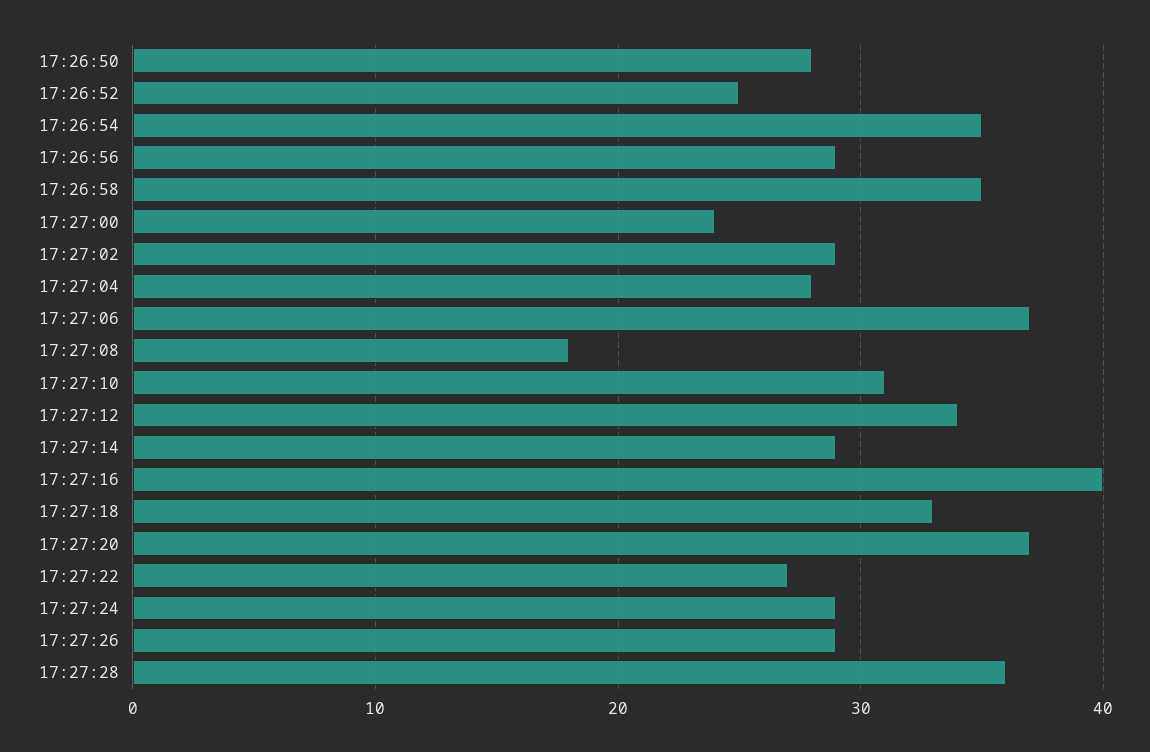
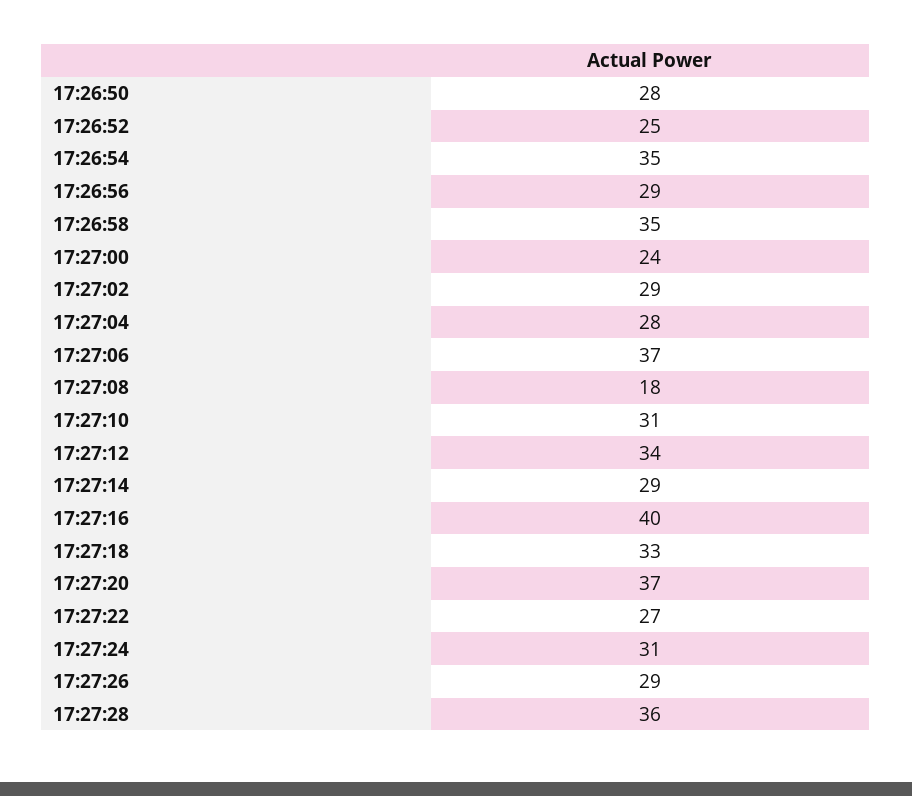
  {
    "17:26:50": 28,
    "17:26:52": 25,
    "17:26:54": 35,
    "17:26:56": 29,
    "17:26:58": 35,
    "17:27:00": 24,
    "17:27:02": 29,
    "17:27:04": 28,
    "17:27:06": 37,
    "17:27:08": 18,
    "17:27:10": 31,
    "17:27:12": 34,
    "17:27:14": 29,
    "17:27:16": 40,
    "17:27:18": 33,
    "17:27:20": 37,
    "17:27:22": 27,
-   "17:27:24": 29,
+   "17:27:24": 31,
    "17:27:26": 29,
    "17:27:28": 36
  }

